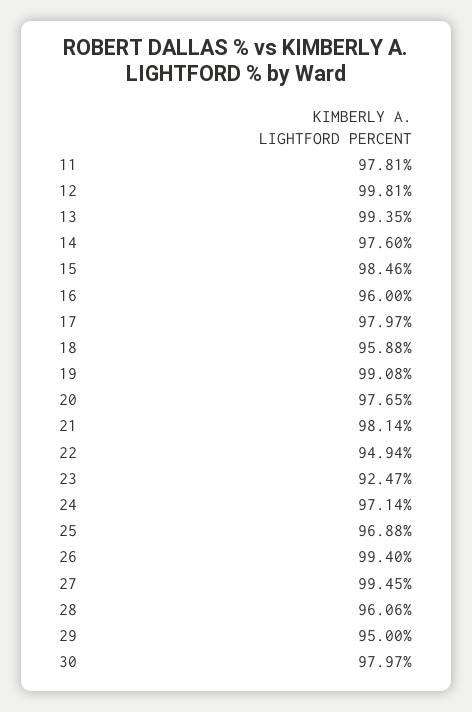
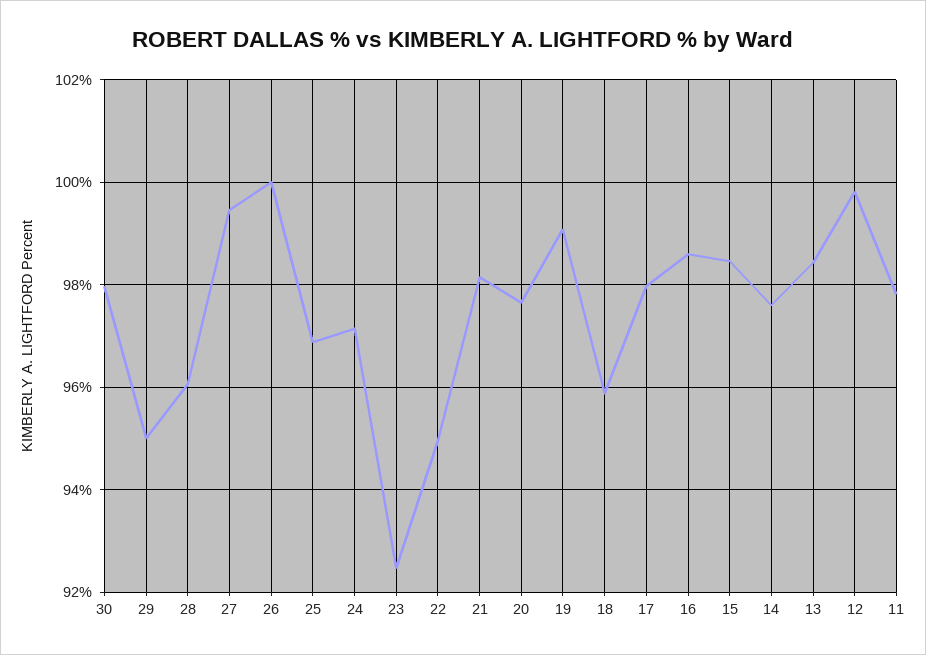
  {
    "11": 97.81,
    "12": 99.81,
-   "13": 99.35,
+   "13": 98.4,
    "14": 97.6,
    "15": 98.46,
-   "16": 96,
+   "16": 98.6,
    "17": 97.97,
    "18": 95.88,
    "19": 99.08,
    "20": 97.65,
    "21": 98.14,
    "22": 94.94,
    "23": 92.47,
    "24": 97.14,
    "25": 96.88,
-   "26": 99.4,
+   "26": 100,
    "27": 99.45,
    "28": 96.06,
    "29": 95,
    "30": 97.97
  }

